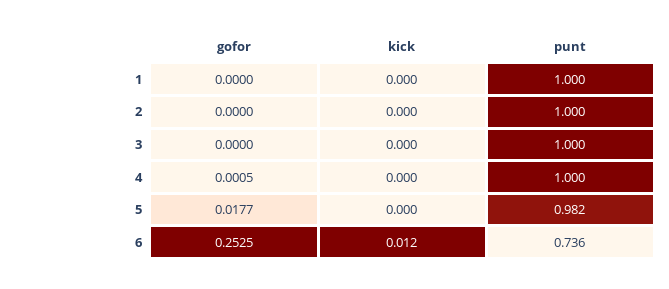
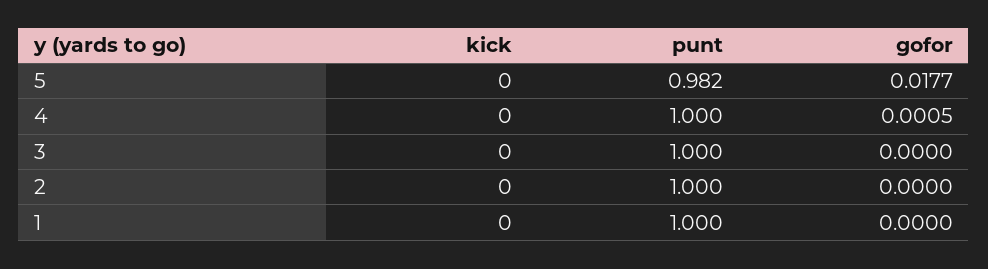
  {
    "gofor": {
      "1": 0,
      "2": 0,
      "3": 0,
      "4": 0.0005,
-     "5": 0.0177,
+     "5": 0.0177
-     "6": 0.2525
    },
    "kick": {
      "1": 0,
      "2": 0,
      "3": 0,
      "4": 0,
-     "5": 0,
+     "5": 0
-     "6": 0.012
    },
    "punt": {
      "1": 1,
      "2": 1,
      "3": 1,
      "4": 1,
-     "5": 0.982,
+     "5": 0.982
-     "6": 0.736
    }
  }

